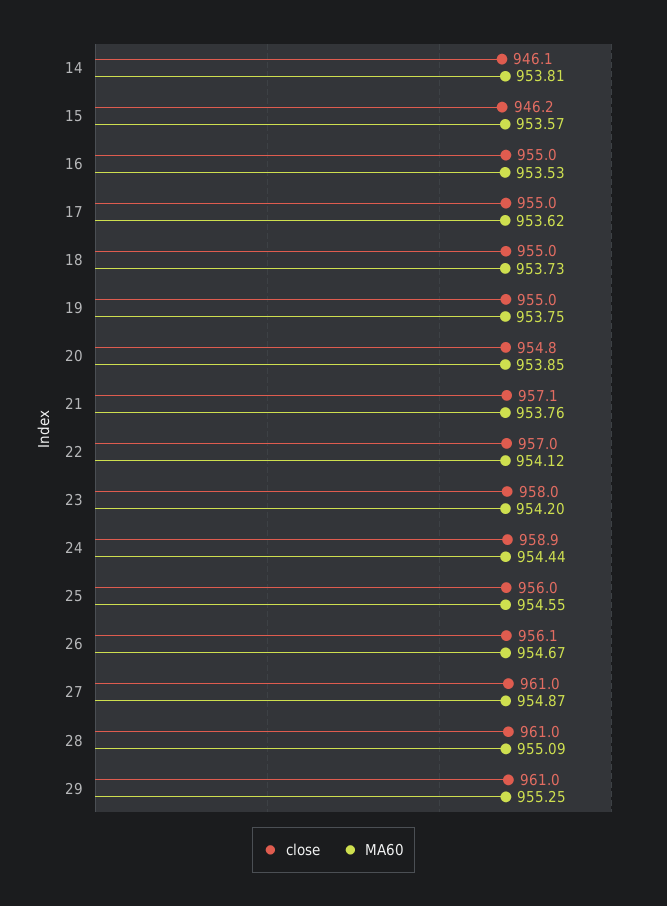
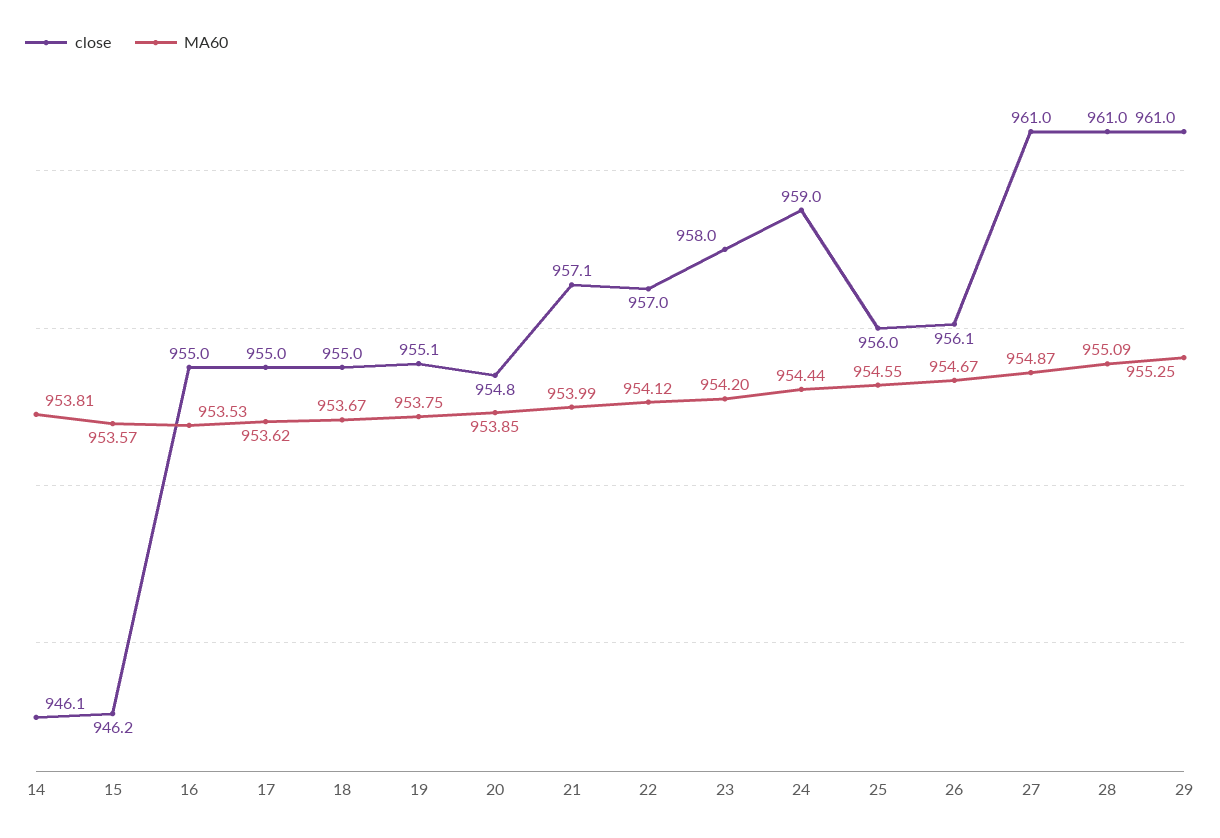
  {
    "close": {
      "14": 946.1,
      "15": 946.2,
      "16": 955,
      "17": 955,
      "18": 955,
-     "19": 955,
+     "19": 955.1,
      "20": 954.8,
      "21": 957.1,
      "22": 957,
      "23": 958,
-     "24": 958.9,
+     "24": 959,
      "25": 956,
      "26": 956.1,
      "27": 961,
      "28": 961,
      "29": 961
    },
    "MA60": {
      "14": 953.81,
      "15": 953.57,
      "16": 953.53,
      "17": 953.62,
-     "18": 953.73,
+     "18": 953.67,
      "19": 953.75,
      "20": 953.85,
-     "21": 953.76,
+     "21": 953.99,
      "22": 954.12,
      "23": 954.2,
      "24": 954.44,
      "25": 954.55,
      "26": 954.67,
      "27": 954.87,
      "28": 955.09,
      "29": 955.25
    }
  }

